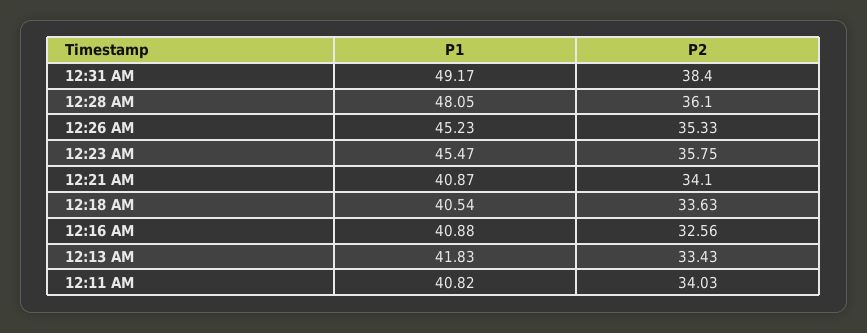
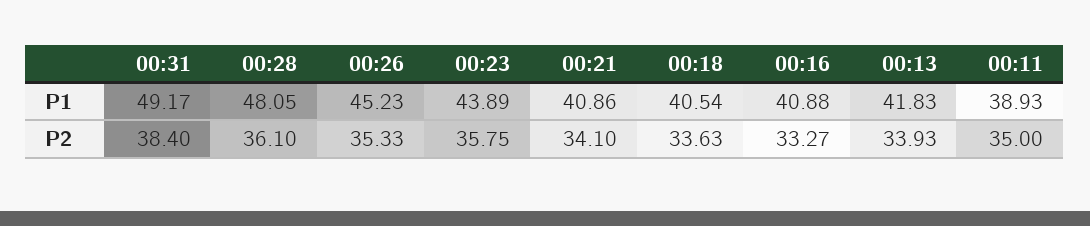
  {
    "P1": {
      "12:31 AM": 49.17,
      "12:28 AM": 48.05,
      "12:26 AM": 45.23,
-     "12:23 AM": 45.47,
+     "12:23 AM": 43.89,
-     "12:21 AM": 40.87,
+     "12:21 AM": 40.86,
      "12:18 AM": 40.54,
      "12:16 AM": 40.88,
      "12:13 AM": 41.83,
-     "12:11 AM": 40.82
+     "12:11 AM": 38.93
    },
    "P2": {
      "12:31 AM": 38.4,
      "12:28 AM": 36.1,
      "12:26 AM": 35.33,
      "12:23 AM": 35.75,
      "12:21 AM": 34.1,
      "12:18 AM": 33.63,
-     "12:16 AM": 32.56,
+     "12:16 AM": 33.27,
-     "12:13 AM": 33.43,
+     "12:13 AM": 33.93,
-     "12:11 AM": 34.03
+     "12:11 AM": 35
    }
  }

